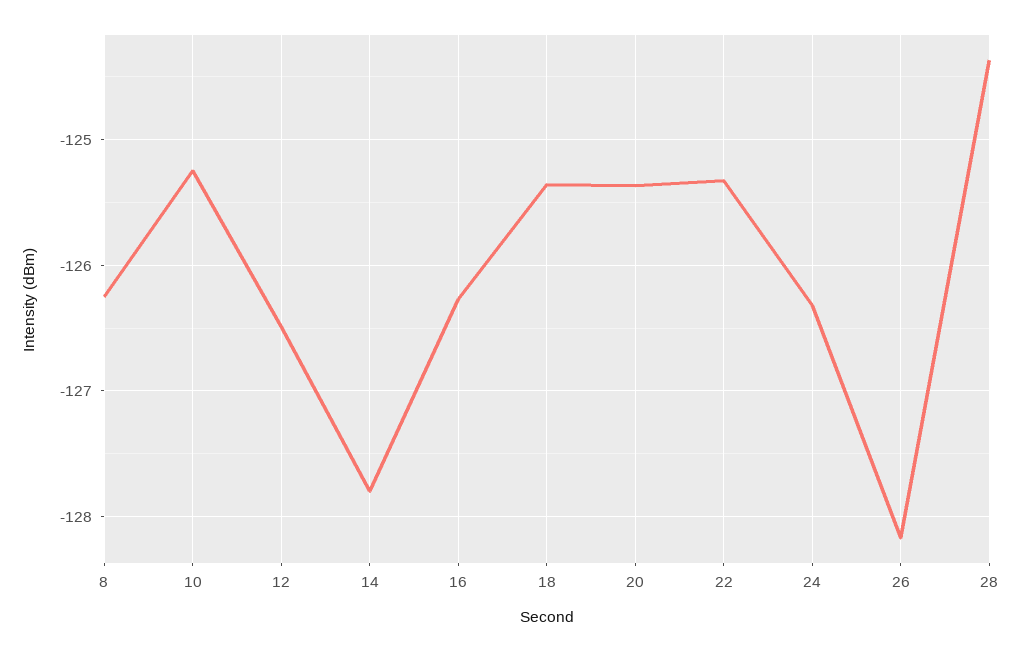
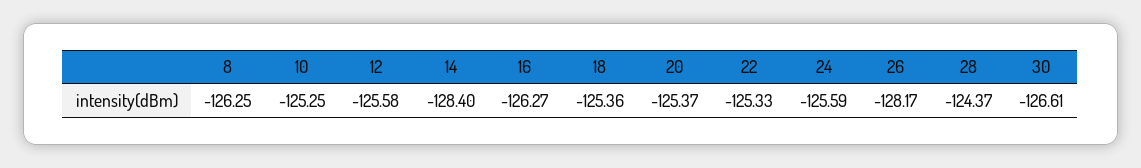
  {
    "8": -126.25,
    "10": -125.25,
-   "12": -126.5,
+   "12": -125.58,
-   "14": -127.8,
+   "14": -128.4,
    "16": -126.27,
    "18": -125.36,
    "20": -125.37,
    "22": -125.33,
-   "24": -126.3,
+   "24": -125.59,
    "26": -128.17,
-   "28": -124.37
+   "28": -124.37,
+   "30": -126.61
  }

